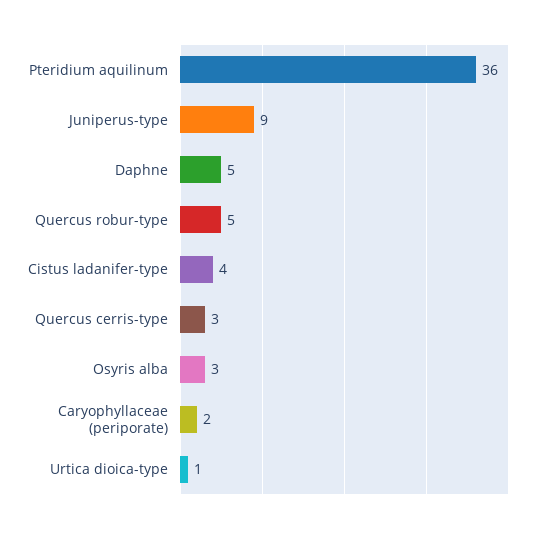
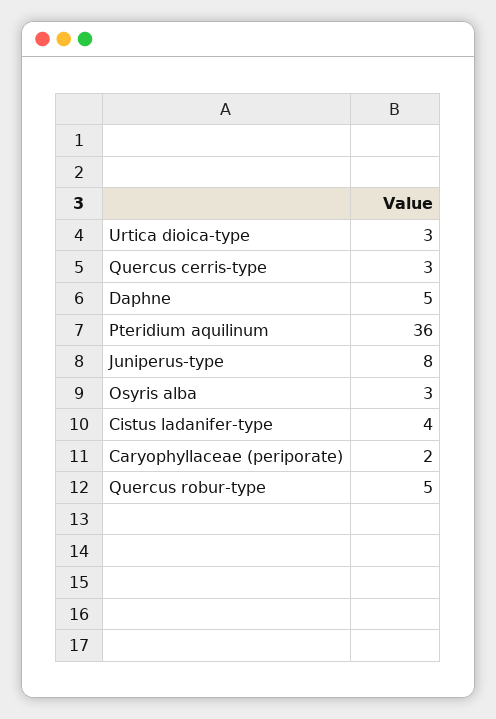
  {
    "Pteridium aquilinum": 36,
-   "Juniperus-type": 9,
+   "Juniperus-type": 8,
    "Daphne": 5,
    "Quercus robur-type": 5,
    "Cistus ladanifer-type": 4,
    "Quercus cerris-type": 3,
    "Osyris alba": 3,
    "Caryophyllaceae (periporate)": 2,
-   "Urtica dioica-type": 1
+   "Urtica dioica-type": 3
  }

